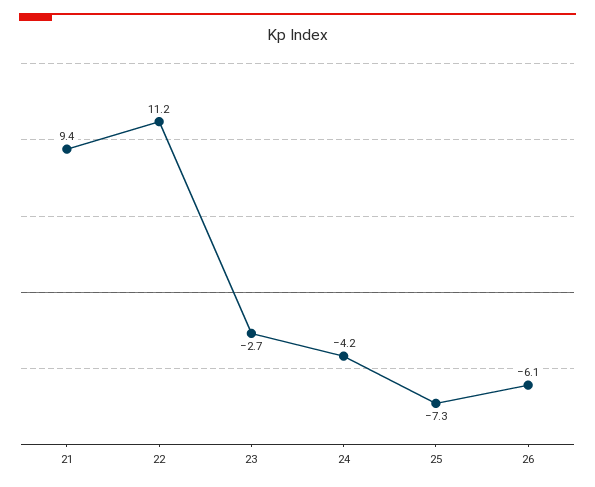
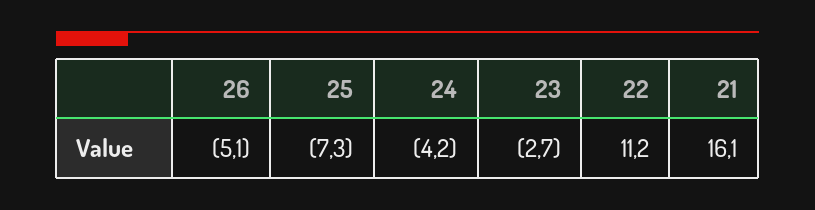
  {
-   "21": 9.4,
+   "21": 16.1,
    "22": 11.2,
    "23": -2.7,
    "24": -4.2,
    "25": -7.3,
-   "26": -6.1
+   "26": -5.1
  }

